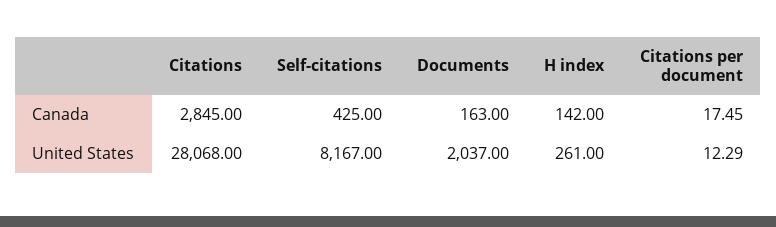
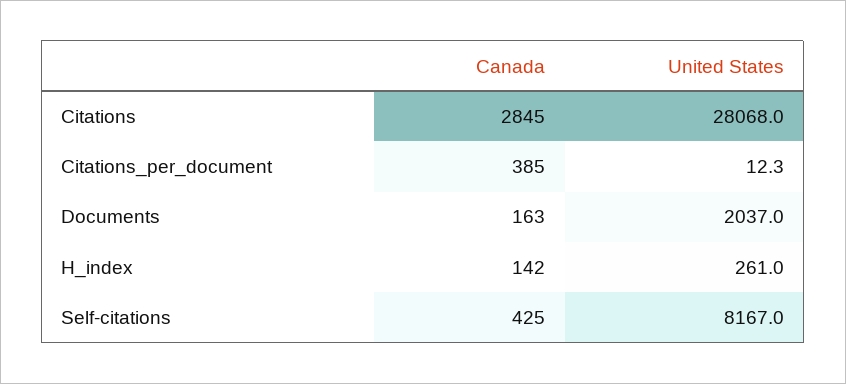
  {
    "Citations": {
      "Canada": 2845,
      "United States": 28068
    },
    "Self-citations": {
      "Canada": 425,
      "United States": 8167
    },
    "Documents": {
      "Canada": 163,
      "United States": 2037
    },
    "H index": {
      "Canada": 142,
      "United States": 261
    },
    "Citations per document": {
-     "Canada": 17.45,
+     "Canada": 385,
      "United States": 12.29
    }
  }

